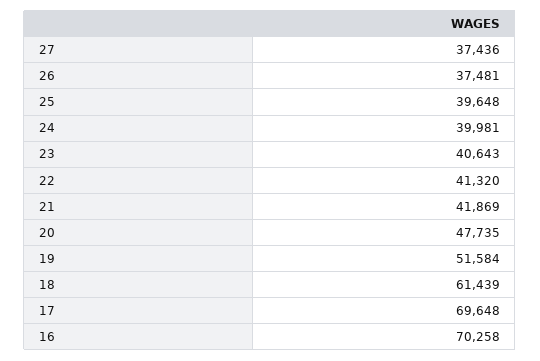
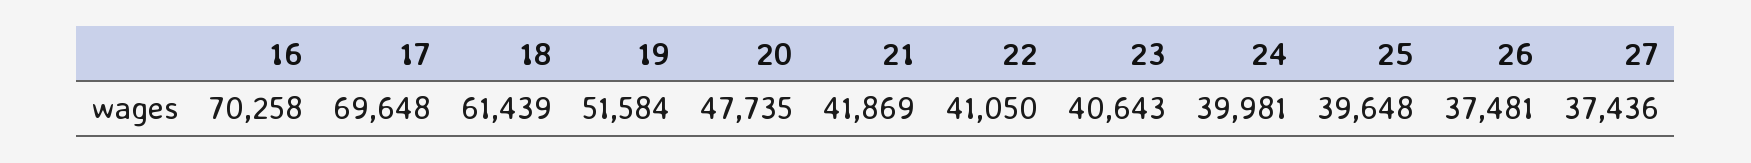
  {
    "27": 37436,
    "26": 37481,
    "25": 39648,
    "24": 39981,
    "23": 40643,
-   "22": 41320,
+   "22": 41050,
    "21": 41869,
    "20": 47735,
    "19": 51584,
    "18": 61439,
    "17": 69648,
    "16": 70258
  }

